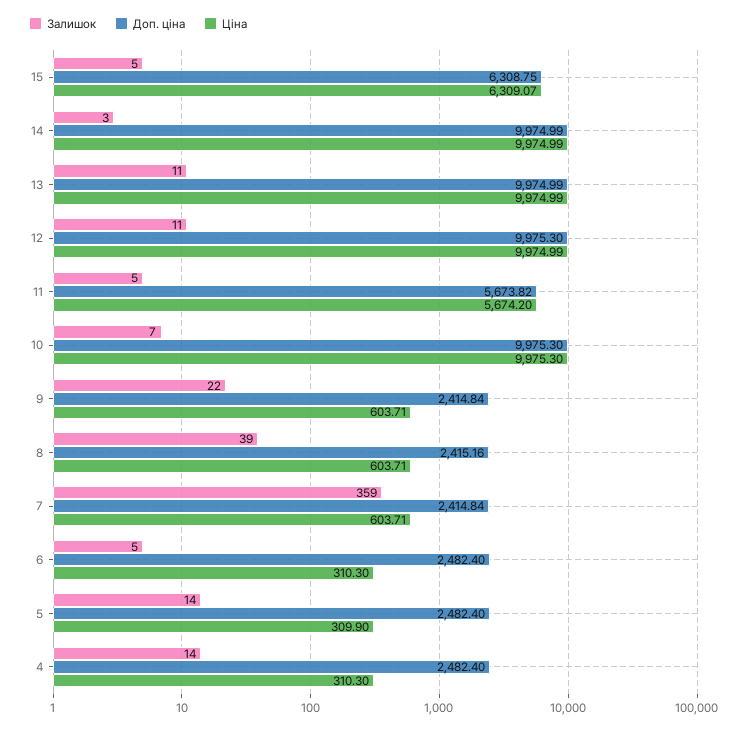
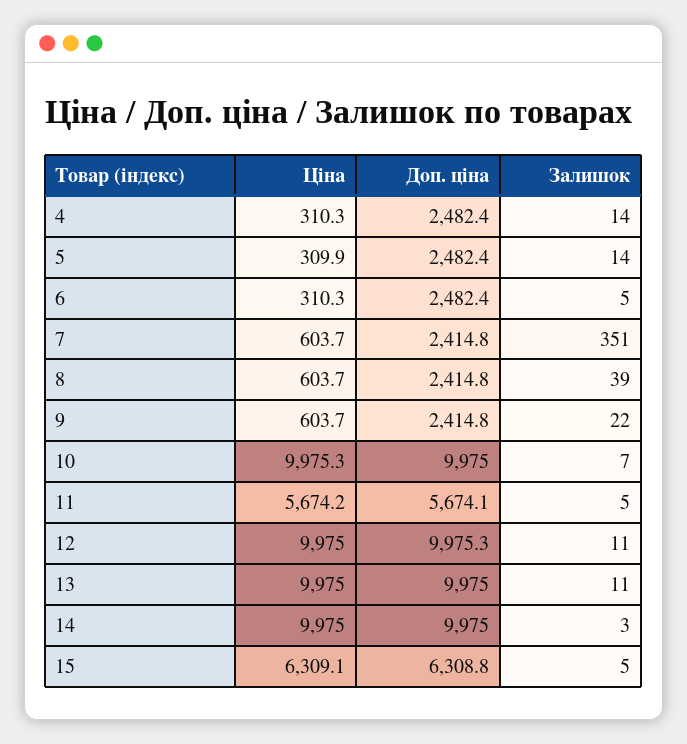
  {
    "Залишок": {
      "15": 5,
      "14": 3,
      "13": 11,
      "12": 11,
      "11": 5,
      "10": 7,
      "9": 22,
      "8": 39,
-     "7": 359,
+     "7": 351,
      "6": 5,
      "5": 14,
      "4": 14
    },
    "Доп. ціна": {
      "15": 6308.75,
      "14": 9974.99,
      "13": 9974.99,
      "12": 9975.3,
-     "11": 5673.82,
+     "11": 5674.1,
-     "10": 9975.3,
+     "10": 9975,
      "9": 2414.84,
-     "8": 2415.16,
+     "8": 2414.8,
      "7": 2414.84,
      "6": 2482.4,
      "5": 2482.4,
      "4": 2482.4
    },
    "Ціна": {
      "15": 6309.07,
      "14": 9974.99,
      "13": 9974.99,
      "12": 9974.99,
      "11": 5674.2,
      "10": 9975.3,
      "9": 603.71,
      "8": 603.71,
      "7": 603.71,
      "6": 310.3,
      "5": 309.9,
      "4": 310.3
    }
  }

